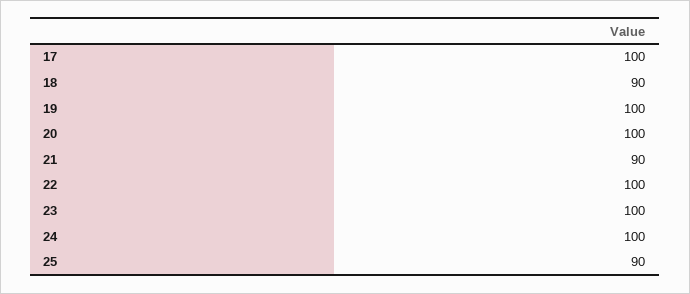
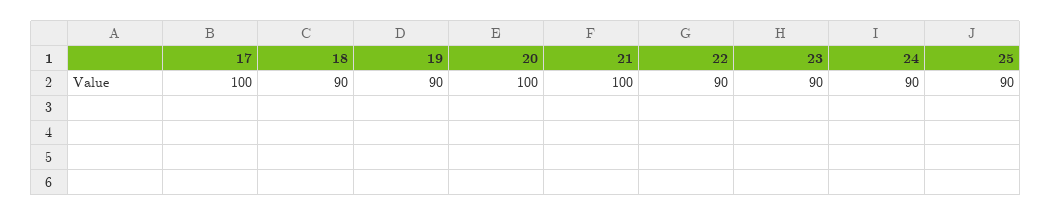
  {
    "17": 100,
    "18": 90,
-   "19": 100,
+   "19": 90,
    "20": 100,
-   "21": 90,
+   "21": 100,
-   "22": 100,
+   "22": 90,
-   "23": 100,
+   "23": 90,
-   "24": 100,
+   "24": 90,
    "25": 90
  }

